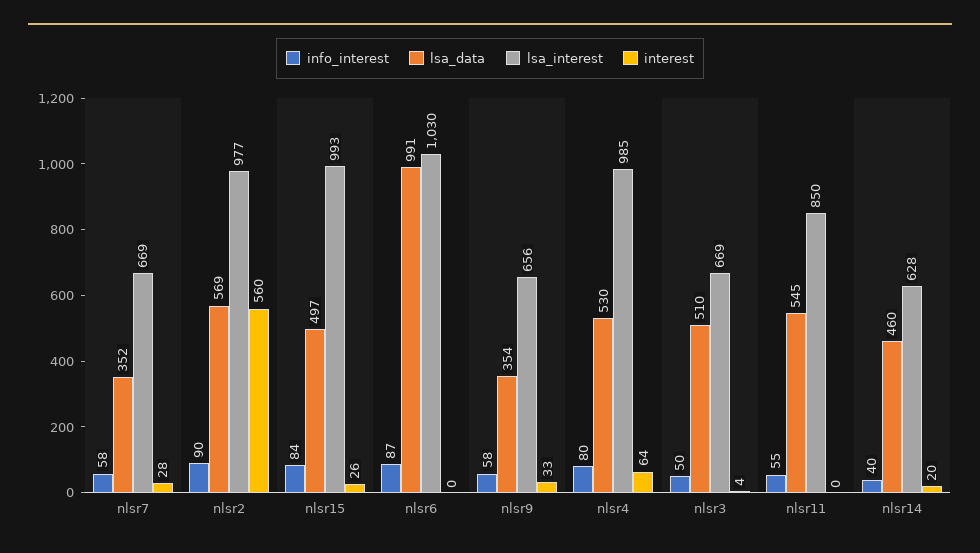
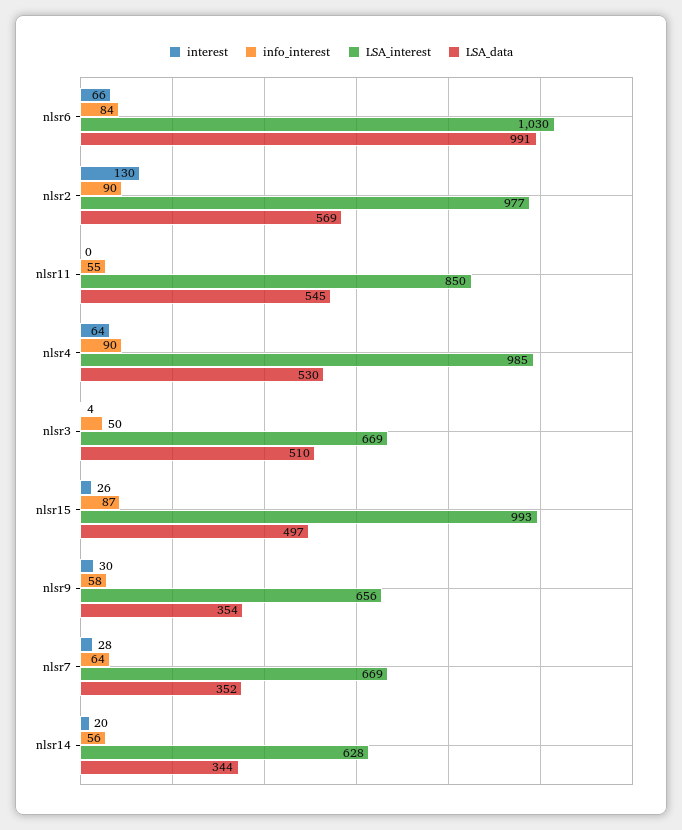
  {
    "info_interest": {
-     "nlsr7": 58,
+     "nlsr7": 64,
      "nlsr2": 90,
-     "nlsr15": 84,
+     "nlsr15": 87,
-     "nlsr6": 87,
+     "nlsr6": 84,
      "nlsr9": 58,
-     "nlsr4": 80,
+     "nlsr4": 90,
      "nlsr3": 50,
      "nlsr11": 55,
-     "nlsr14": 40
+     "nlsr14": 56
    },
    "lsa_data": {
      "nlsr7": 352,
      "nlsr2": 569,
      "nlsr15": 497,
      "nlsr6": 991,
      "nlsr9": 354,
      "nlsr4": 530,
      "nlsr3": 510,
      "nlsr11": 545,
-     "nlsr14": 460
+     "nlsr14": 344
    },
    "lsa_interest": {
      "nlsr7": 669,
      "nlsr2": 977,
      "nlsr15": 993,
      "nlsr6": 1030,
      "nlsr9": 656,
      "nlsr4": 985,
      "nlsr3": 669,
      "nlsr11": 850,
      "nlsr14": 628
    },
    "interest": {
      "nlsr7": 28,
-     "nlsr2": 560,
+     "nlsr2": 130,
      "nlsr15": 26,
-     "nlsr6": 0,
+     "nlsr6": 66,
-     "nlsr9": 33,
+     "nlsr9": 30,
      "nlsr4": 64,
      "nlsr3": 4,
      "nlsr11": 0,
      "nlsr14": 20
    }
  }

